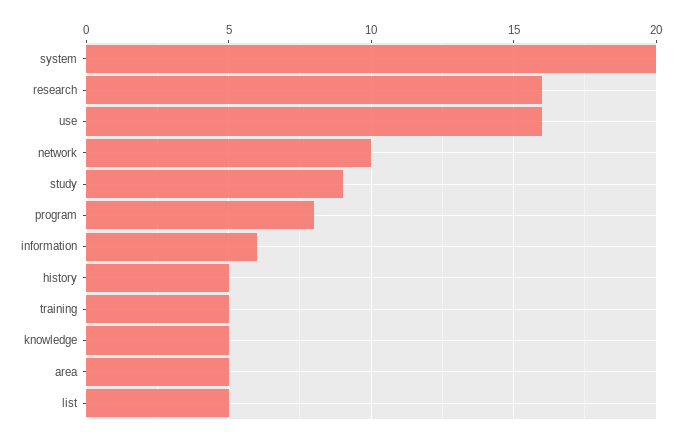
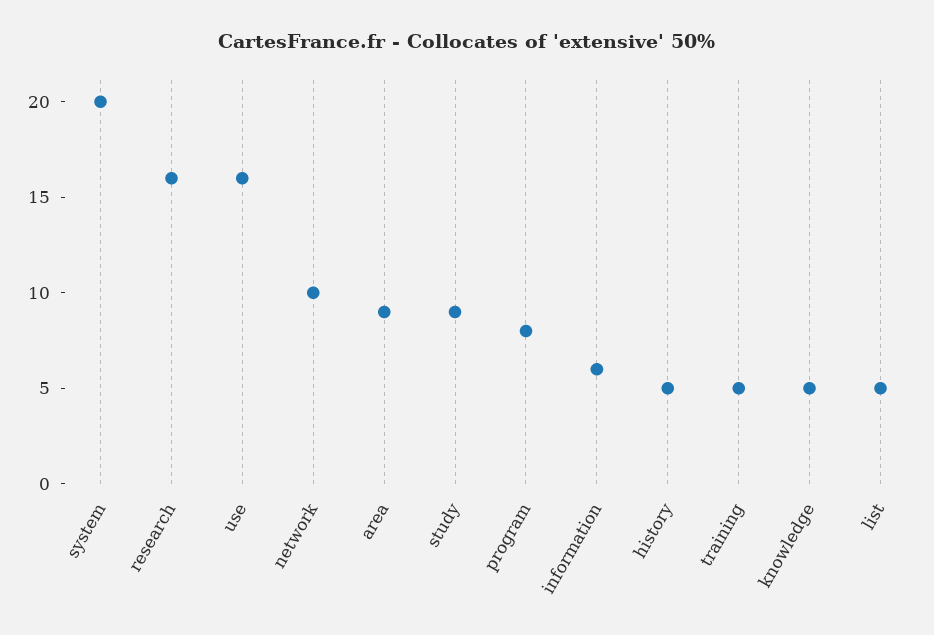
  {
    "system": 20,
    "research": 16,
    "use": 16,
    "network": 10,
    "study": 9,
    "program": 8,
    "information": 6,
    "history": 5,
    "training": 5,
    "knowledge": 5,
-   "area": 5,
+   "area": 9,
    "list": 5
  }

